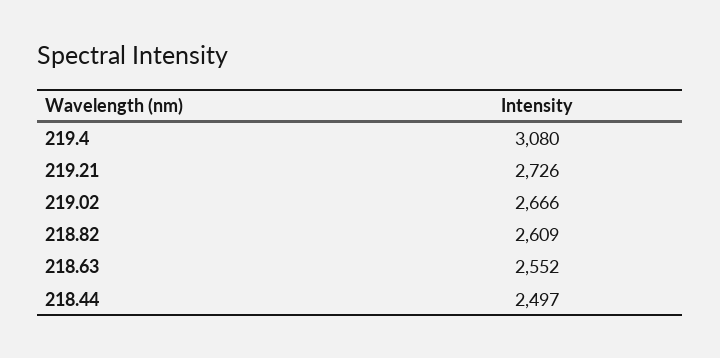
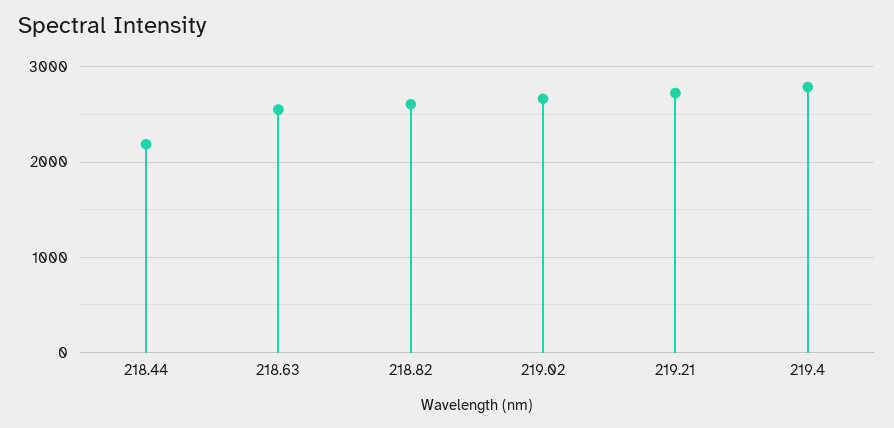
  {
-   "219.4": 3080,
+   "219.4": 2800,
    "219.21": 2726,
    "219.02": 2666,
    "218.82": 2609,
    "218.63": 2552,
-   "218.44": 2497
+   "218.44": 2200
  }

